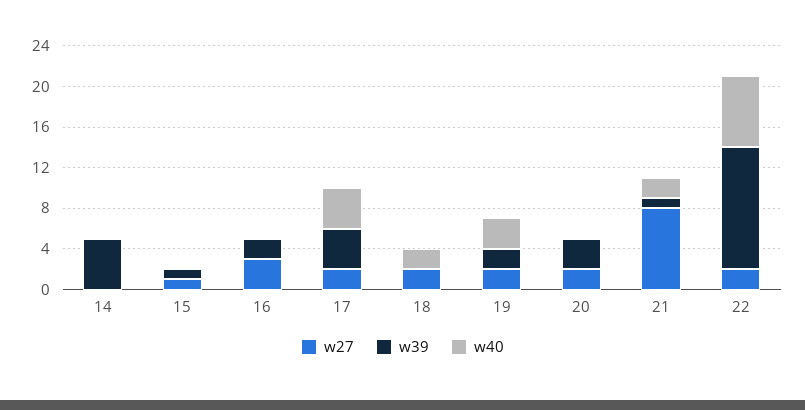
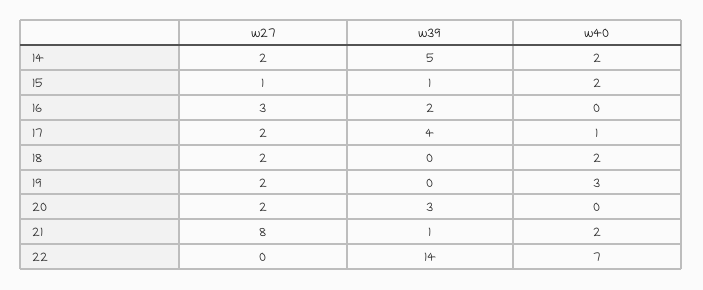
  {
    "w27": {
-     "14": 0,
+     "14": 2,
      "15": 1,
      "16": 3,
      "17": 2,
      "18": 2,
      "19": 2,
      "20": 2,
      "21": 8,
-     "22": 2
+     "22": 0
    },
    "w39": {
      "14": 5,
      "15": 1,
      "16": 2,
      "17": 4,
      "18": 0,
-     "19": 2,
+     "19": 0,
      "20": 3,
      "21": 1,
-     "22": 12
+     "22": 14
    },
    "w40": {
-     "14": 0,
+     "14": 2,
-     "15": 0,
+     "15": 2,
      "16": 0,
-     "17": 4,
+     "17": 1,
      "18": 2,
      "19": 3,
      "20": 0,
      "21": 2,
      "22": 7
    }
  }

